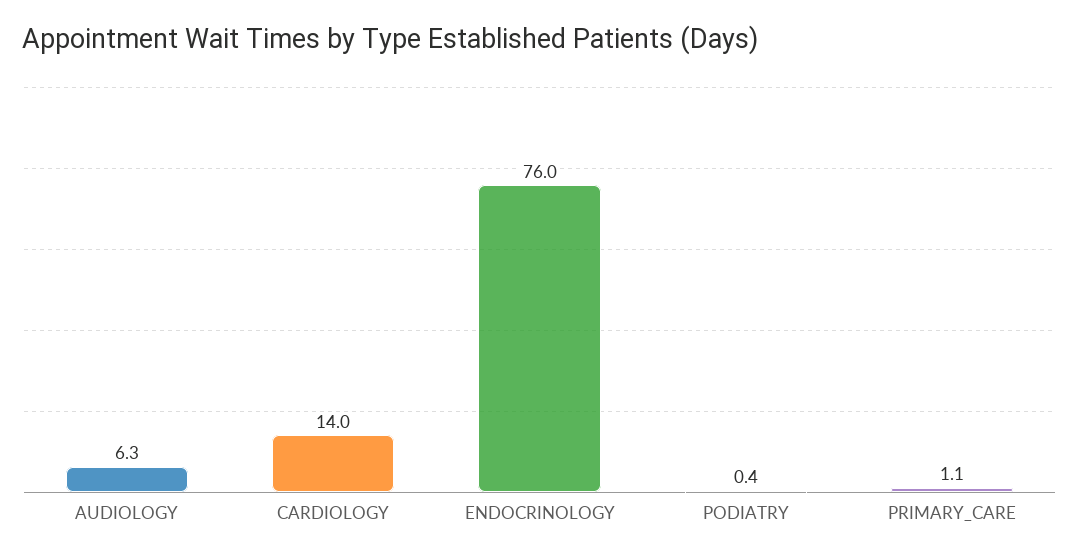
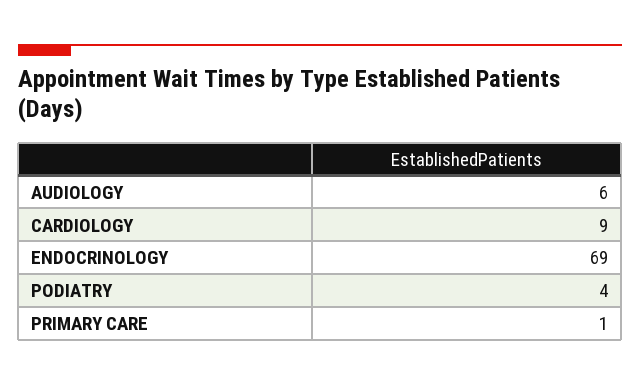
  {
    "AUDIOLOGY": 6.3,
-   "CARDIOLOGY": 14,
+   "CARDIOLOGY": 9,
-   "ENDOCRINOLOGY": 76,
+   "ENDOCRINOLOGY": 69,
-   "PODIATRY": 0.4,
+   "PODIATRY": 4,
    "PRIMARY_CARE": 1.1
  }

